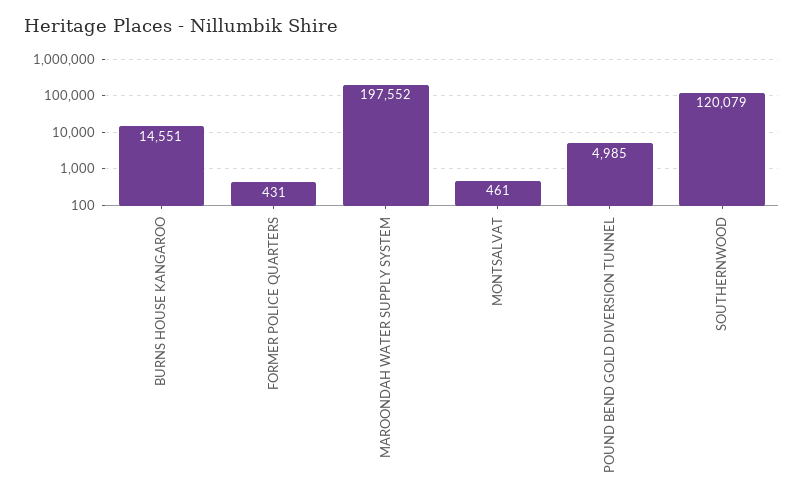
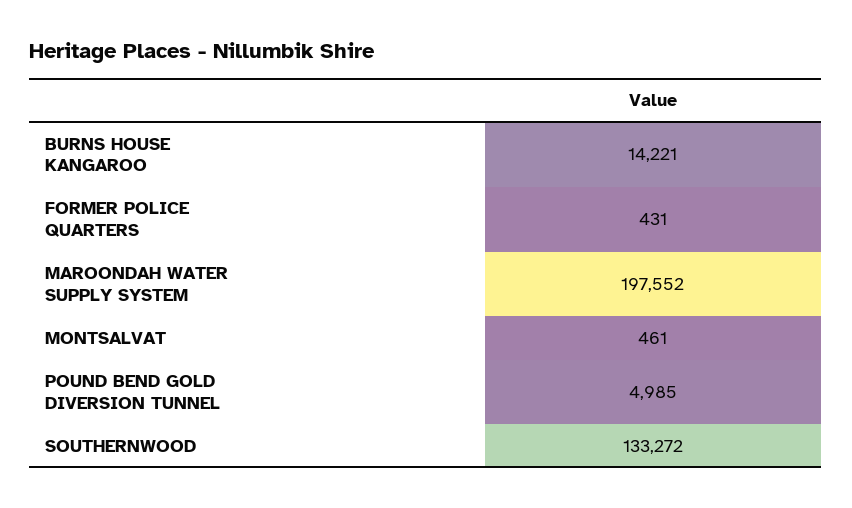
  {
-   "BURNS HOUSE KANGAROO": 14551,
+   "BURNS HOUSE KANGAROO": 14221,
    "FORMER POLICE QUARTERS": 431,
    "MAROONDAH WATER SUPPLY SYSTEM": 197552,
    "MONTSALVAT": 461,
    "POUND BEND GOLD DIVERSION TUNNEL": 4985,
-   "SOUTHERNWOOD": 120079
+   "SOUTHERNWOOD": 133272
  }

